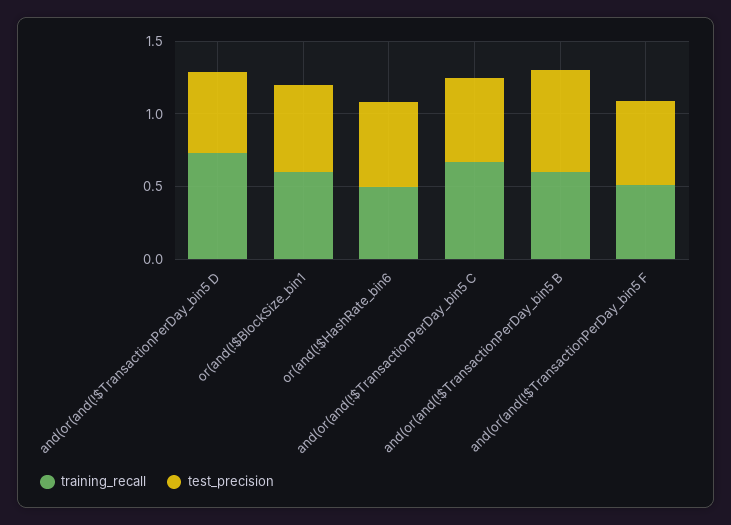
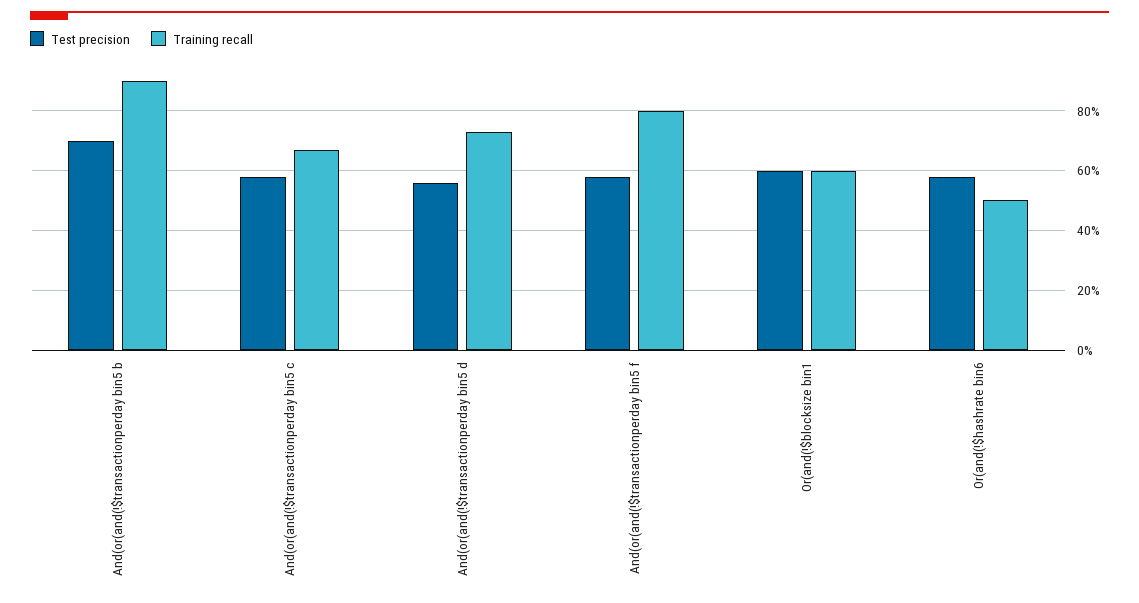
  {
    "training_recall": {
      "and(or(and(!$TransactionPerDay_bin5 D": 0.75,
      "or(and(!$BlockSize_bin1": 0.6,
      "or(and(!$HashRate_bin6": 0.5,
      "and(or(and(!$TransactionPerDay_bin5 C": 0.65,
-     "and(or(and(!$TransactionPerDay_bin5 B": 0.6,
+     "and(or(and(!$TransactionPerDay_bin5 B": 0.9,
-     "and(or(and(!$TransactionPerDay_bin5 F": 0.5
+     "and(or(and(!$TransactionPerDay_bin5 F": 0.8
    },
    "test_precision": {
      "and(or(and(!$TransactionPerDay_bin5 D": 0.55,
      "or(and(!$BlockSize_bin1": 0.6,
      "or(and(!$HashRate_bin6": 0.6,
      "and(or(and(!$TransactionPerDay_bin5 C": 0.6,
      "and(or(and(!$TransactionPerDay_bin5 B": 0.7,
      "and(or(and(!$TransactionPerDay_bin5 F": 0.6
    }
  }

